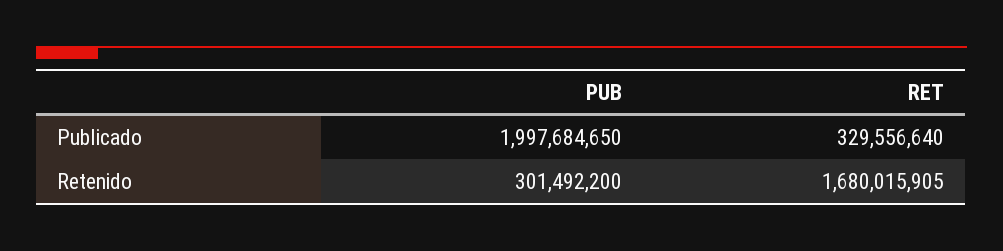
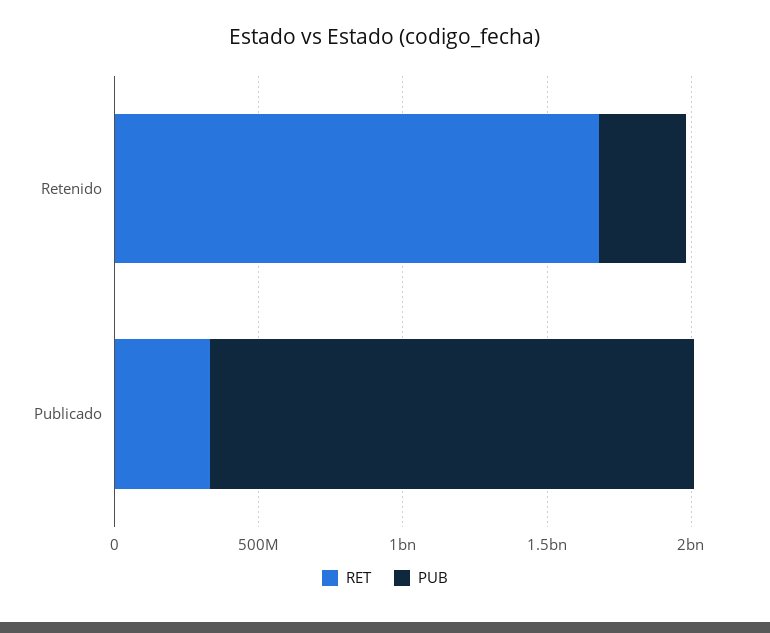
  {
    "PUB": {
-     "Publicado": 1997684650,
+     "Publicado": 1700000000,
      "Retenido": 301492200
    },
    "RET": {
      "Publicado": 329556640,
      "Retenido": 1680015905
    }
  }

